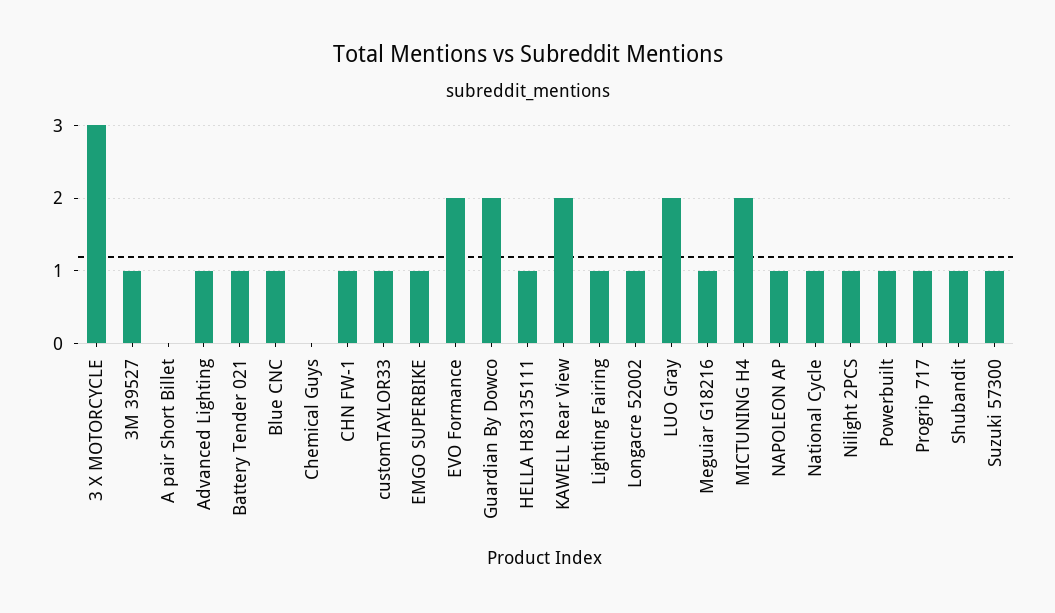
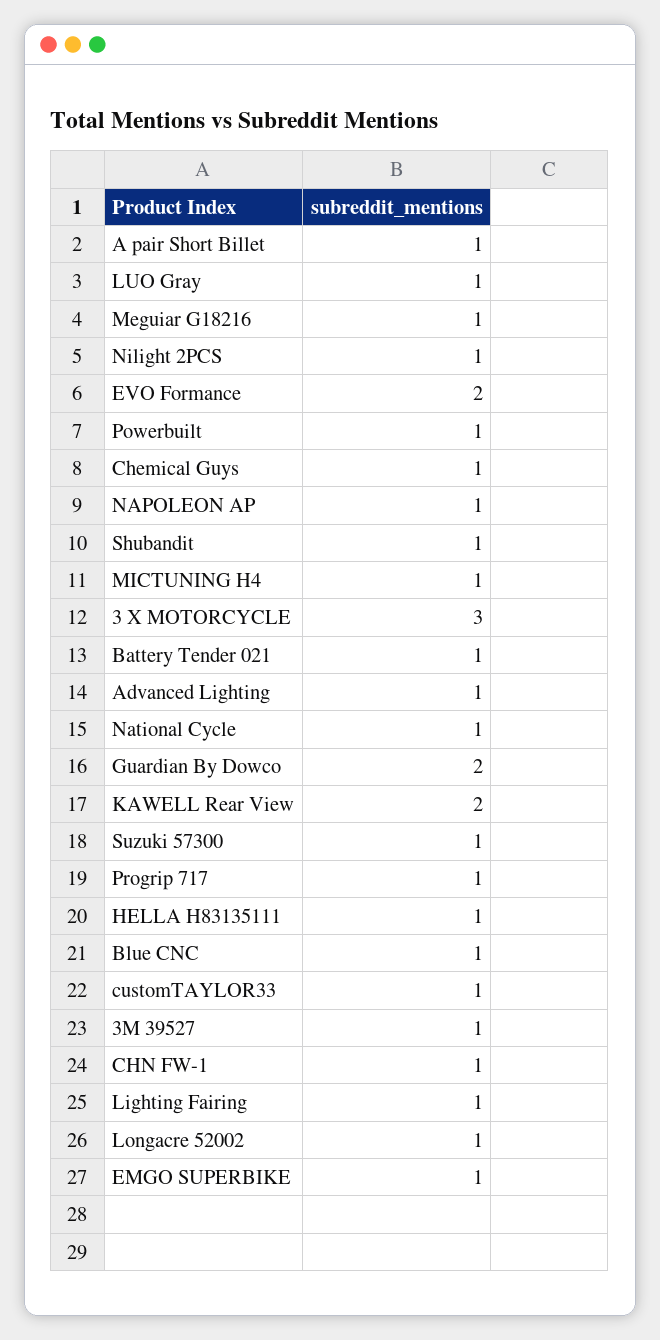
  {
    "3 X MOTORCYCLE": 3,
    "3M 39527": 1,
-   "A pair Short Billet": 0,
+   "A pair Short Billet": 1,
    "Advanced Lighting": 1,
    "Battery Tender 021": 1,
    "Blue CNC": 1,
-   "Chemical Guys": 0,
+   "Chemical Guys": 1,
    "CHN FW-1": 1,
    "customTAYLOR33": 1,
    "EMGO SUPERBIKE": 1,
    "EVO Formance": 2,
    "Guardian By Dowco": 2,
    "HELLA H83135111": 1,
    "KAWELL Rear View": 2,
    "Lighting Fairing": 1,
    "Longacre 52002": 1,
-   "LUO Gray": 2,
+   "LUO Gray": 1,
    "Meguiar G18216": 1,
-   "MICTUNING H4": 2,
+   "MICTUNING H4": 1,
    "NAPOLEON AP": 1,
    "National Cycle": 1,
    "Nilight 2PCS": 1,
    "Powerbuilt": 1,
    "Progrip 717": 1,
    "Shubandit": 1,
    "Suzuki 57300": 1
  }

